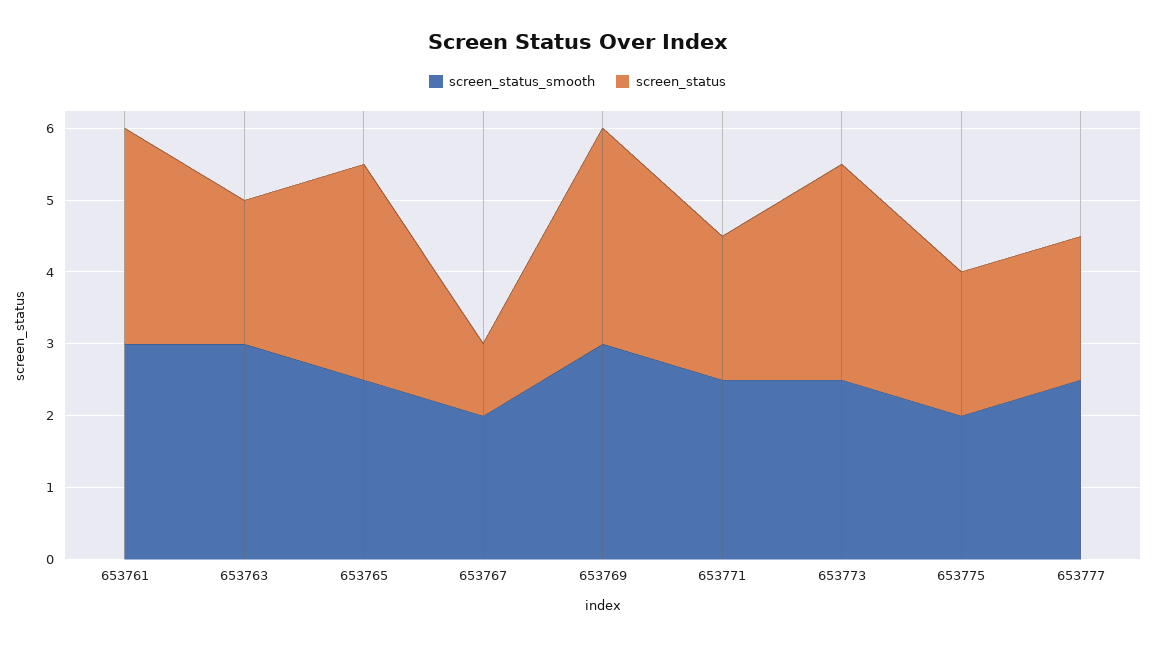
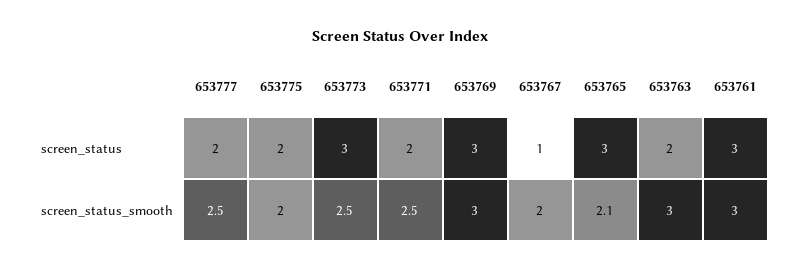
  {
    "screen_status_smooth": {
      "653761": 3,
      "653763": 3,
-     "653765": 2.5,
+     "653765": 2.1,
      "653767": 2,
      "653769": 3,
      "653771": 2.5,
      "653773": 2.5,
      "653775": 2,
      "653777": 2.5
    },
    "screen_status": {
      "653761": 3,
      "653763": 2,
      "653765": 3,
      "653767": 1,
      "653769": 3,
      "653771": 2,
      "653773": 3,
      "653775": 2,
      "653777": 2
    }
  }

